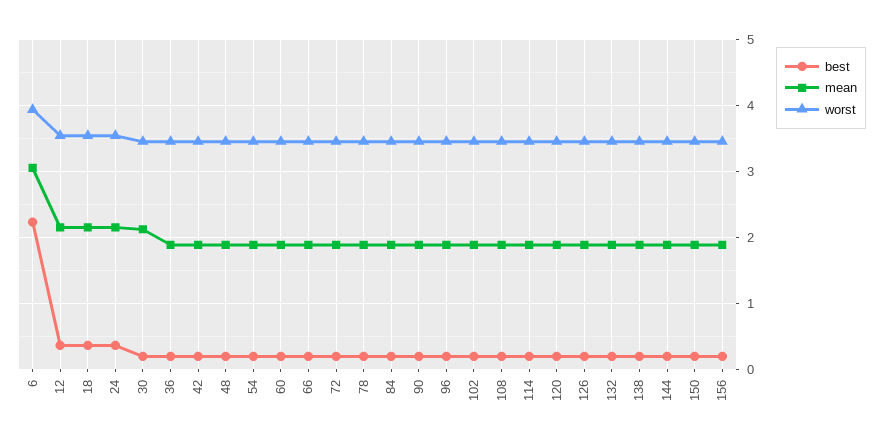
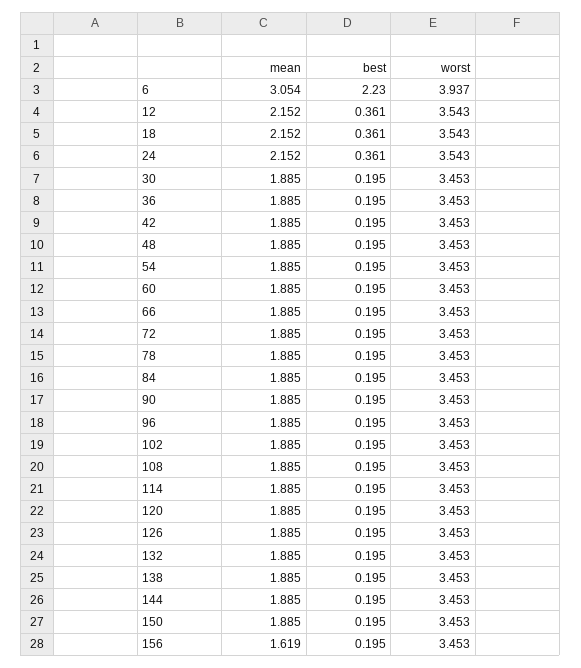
  {
    "best": {
      "6": 2.23,
      "12": 0.361,
      "18": 0.361,
      "24": 0.361,
      "30": 0.195,
      "36": 0.195,
      "42": 0.195,
      "48": 0.195,
      "54": 0.195,
      "60": 0.195,
      "66": 0.195,
      "72": 0.195,
      "78": 0.195,
      "84": 0.195,
      "90": 0.195,
      "96": 0.195,
      "102": 0.195,
      "108": 0.195,
      "114": 0.195,
      "120": 0.195,
      "126": 0.195,
      "132": 0.195,
      "138": 0.195,
      "144": 0.195,
      "150": 0.195,
      "156": 0.195
    },
    "mean": {
      "6": 3.054,
      "12": 2.152,
      "18": 2.152,
      "24": 2.152,
-     "30": 2.1,
+     "30": 1.885,
      "36": 1.885,
      "42": 1.885,
      "48": 1.885,
      "54": 1.885,
      "60": 1.885,
      "66": 1.885,
      "72": 1.885,
      "78": 1.885,
      "84": 1.885,
      "90": 1.885,
      "96": 1.885,
      "102": 1.885,
      "108": 1.885,
      "114": 1.885,
      "120": 1.885,
      "126": 1.885,
      "132": 1.885,
      "138": 1.885,
      "144": 1.885,
      "150": 1.885,
-     "156": 1.9
+     "156": 1.619
    },
    "worst": {
      "6": 3.937,
      "12": 3.543,
      "18": 3.543,
      "24": 3.543,
      "30": 3.453,
      "36": 3.453,
      "42": 3.453,
      "48": 3.453,
      "54": 3.453,
      "60": 3.453,
      "66": 3.453,
      "72": 3.453,
      "78": 3.453,
      "84": 3.453,
      "90": 3.453,
      "96": 3.453,
      "102": 3.453,
      "108": 3.453,
      "114": 3.453,
      "120": 3.453,
      "126": 3.453,
      "132": 3.453,
      "138": 3.453,
      "144": 3.453,
      "150": 3.453,
      "156": 3.453
    }
  }

